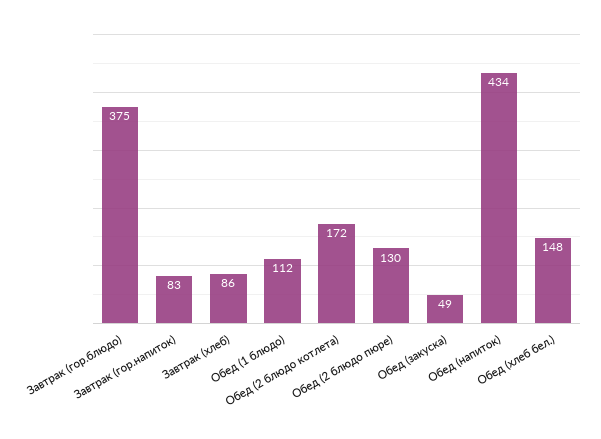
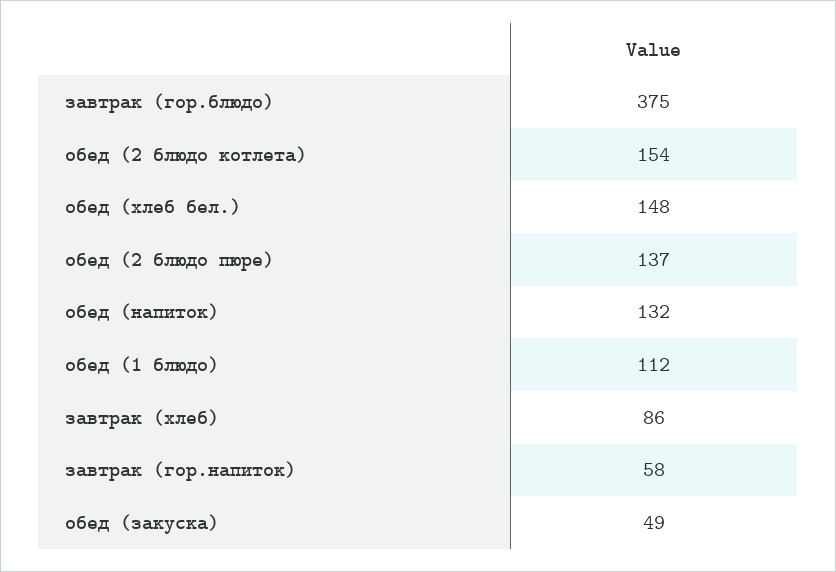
  {
    "Завтрак (гор.блюдо)": 375,
-   "Завтрак (гор.напиток)": 83,
+   "Завтрак (гор.напиток)": 58,
    "Завтрак (хлеб)": 86,
    "Обед (1 блюдо)": 112,
-   "Обед (2 блюдо котлета)": 172,
+   "Обед (2 блюдо котлета)": 154,
-   "Обед (2 блюдо пюре)": 130,
+   "Обед (2 блюдо пюре)": 137,
    "Обед (закуска)": 49,
-   "Обед (напиток)": 434,
+   "Обед (напиток)": 132,
    "Обед (хлеб бел.)": 148
  }

